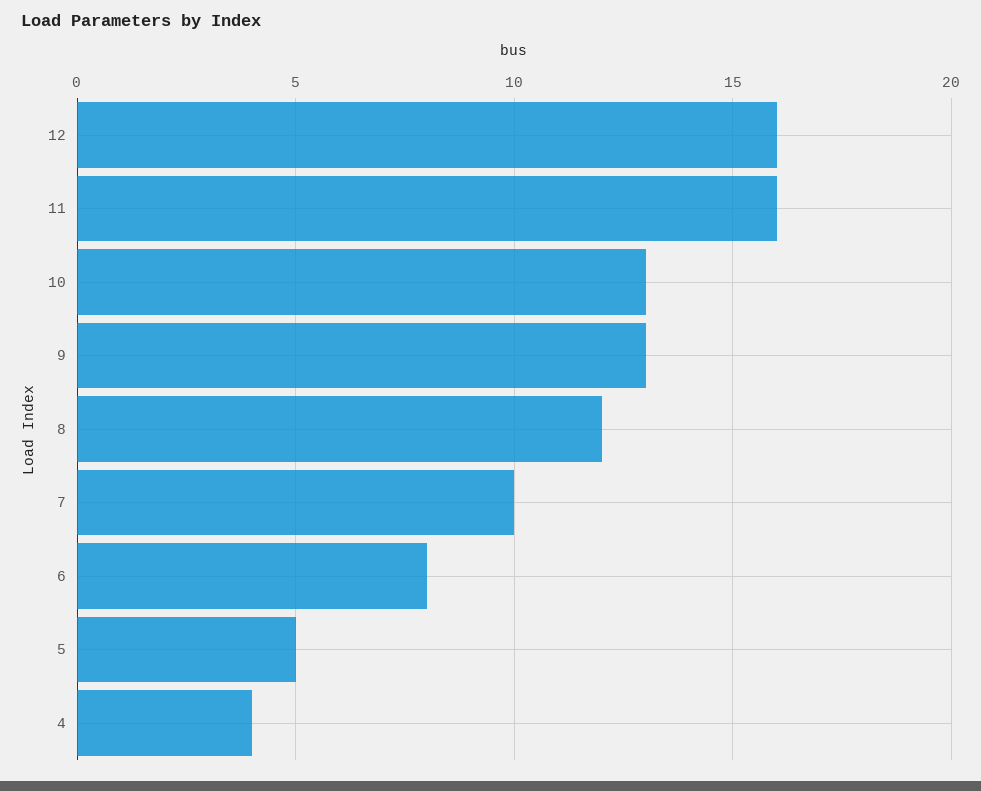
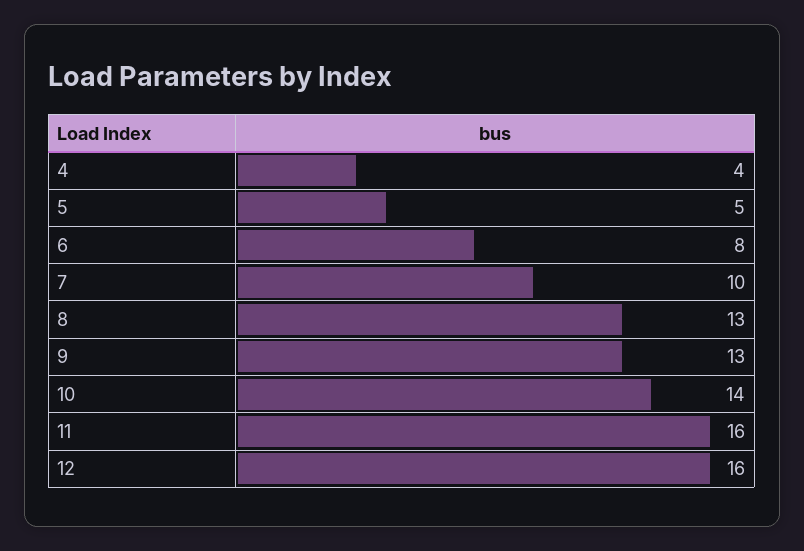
  {
    "12": 16,
    "11": 16,
-   "10": 13,
+   "10": 14,
    "9": 13,
-   "8": 12,
+   "8": 13,
    "7": 10,
    "6": 8,
    "5": 5,
    "4": 4
  }

